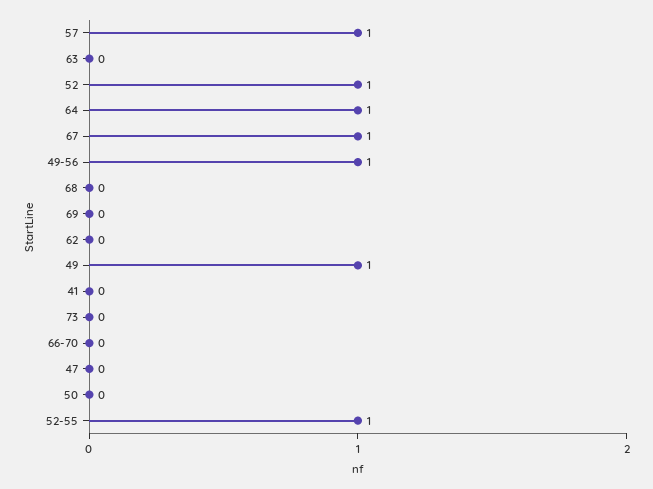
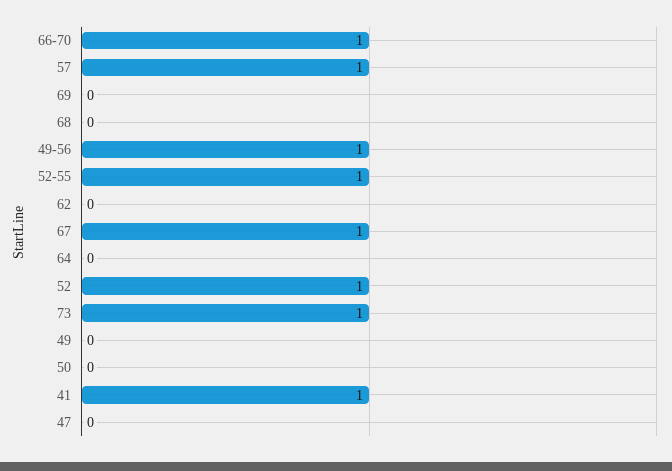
  {
    "57": 1,
-   "63": 0,
    "52": 1,
-   "64": 1,
+   "64": 0,
    "67": 1,
    "49-56": 1,
    "68": 0,
    "69": 0,
    "62": 0,
-   "49": 1,
+   "49": 0,
-   "41": 0,
+   "41": 1,
-   "73": 0,
+   "73": 1,
-   "66-70": 0,
+   "66-70": 1,
    "47": 0,
    "50": 0,
    "52-55": 1
  }

